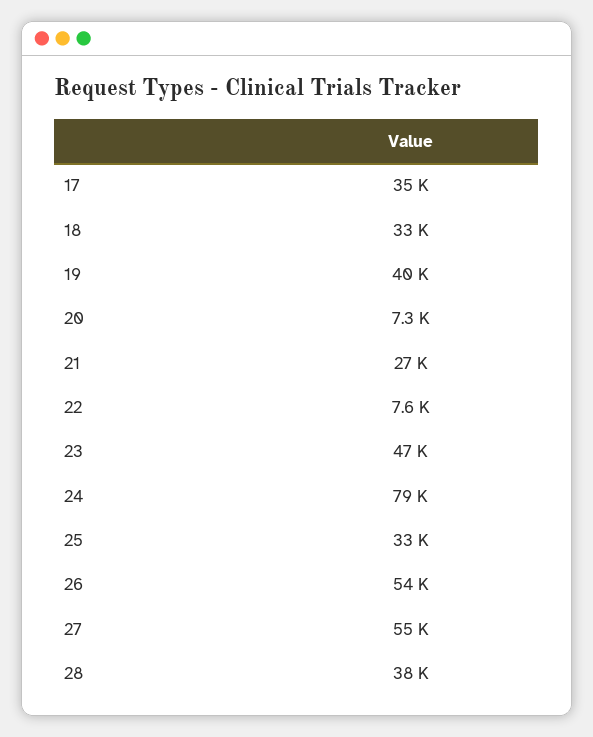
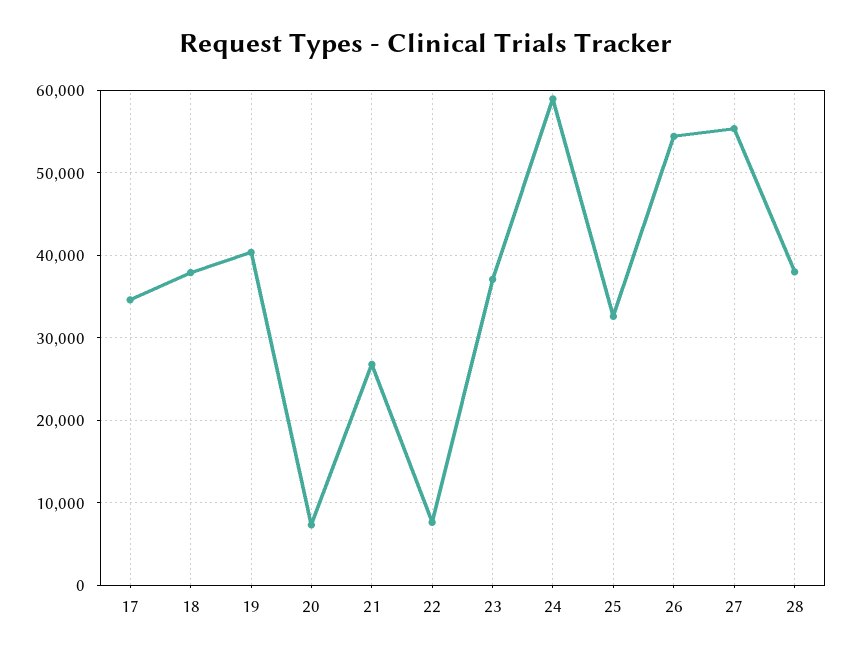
  {
    "17": 35000,
-   "18": 33000,
+   "18": 38000,
    "19": 40000,
    "20": 7300,
    "21": 27000,
    "22": 7600,
-   "23": 47000,
+   "23": 37000,
-   "24": 79000,
+   "24": 59000,
    "25": 33000,
    "26": 54000,
    "27": 55000,
    "28": 38000
  }

